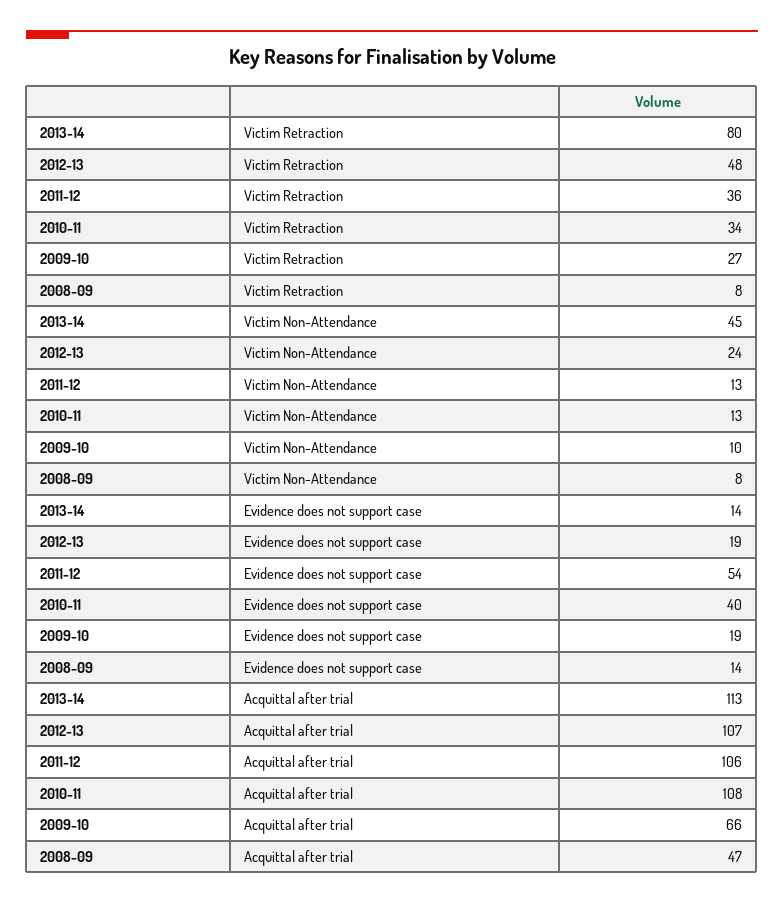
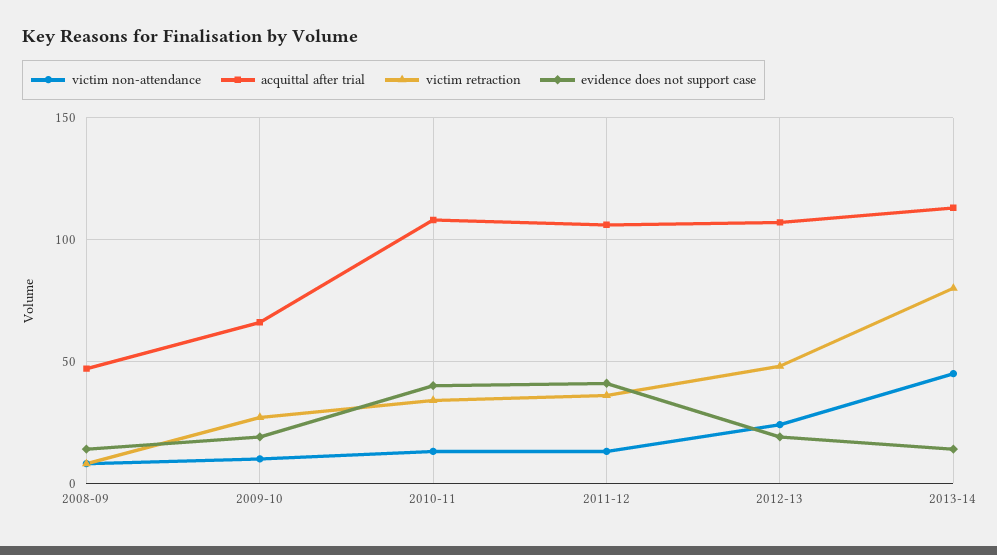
  {
    "Victim Retraction": {
      "2013-14": 80,
      "2012-13": 48,
      "2011-12": 36,
      "2010-11": 34,
      "2009-10": 27,
      "2008-09": 8
    },
    "Victim Non-Attendance": {
      "2013-14": 45,
      "2012-13": 24,
      "2011-12": 13,
      "2010-11": 13,
      "2009-10": 10,
      "2008-09": 8
    },
    "Evidence does not support case": {
      "2013-14": 14,
      "2012-13": 19,
-     "2011-12": 54,
+     "2011-12": 40,
      "2010-11": 40,
      "2009-10": 19,
      "2008-09": 14
    },
    "Acquittal after trial": {
      "2013-14": 113,
      "2012-13": 107,
      "2011-12": 106,
      "2010-11": 108,
      "2009-10": 66,
      "2008-09": 47
    }
  }

